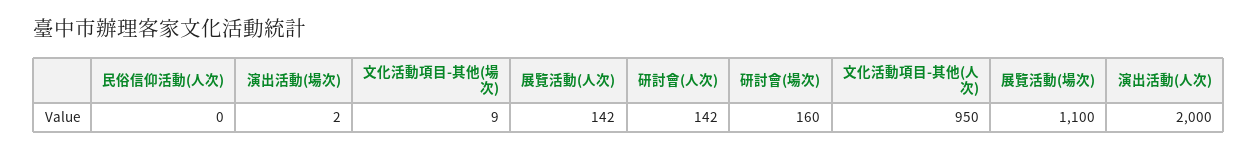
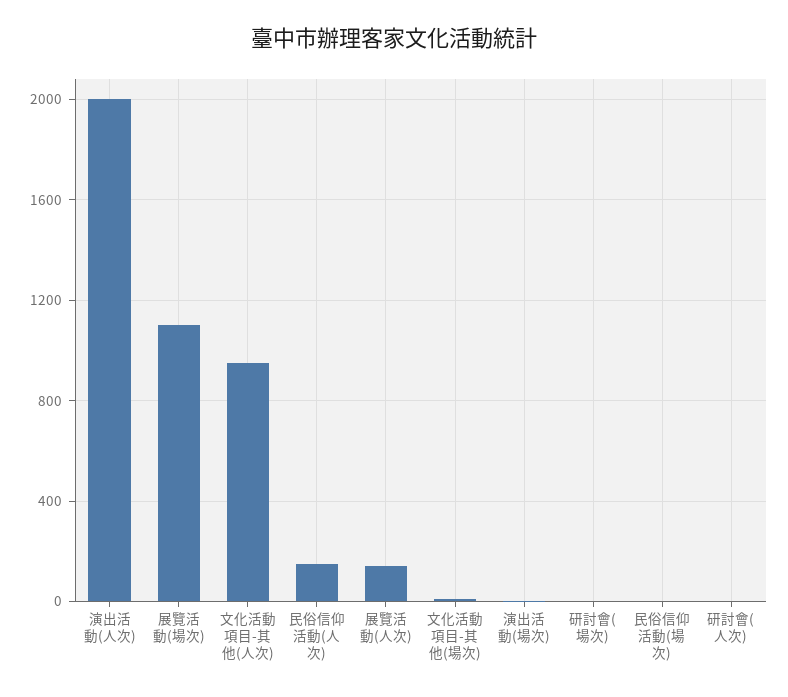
  {
-   "民俗信仰活動(人次)": 0,
+   "民俗信仰活動(人次)": 150,
    "演出活動(場次)": 2,
    "文化活動項目-其他(場次)": 9,
    "展覽活動(人次)": 142,
-   "研討會(人次)": 142,
+   "研討會(人次)": 0,
-   "研討會(場次)": 160,
+   "研討會(場次)": 0,
    "文化活動項目-其他(人次)": 950,
    "展覽活動(場次)": 1100,
-   "演出活動(人次)": 2000
+   "演出活動(人次)": 2000,
+   "民俗信仰活動(場次)": 0
  }

